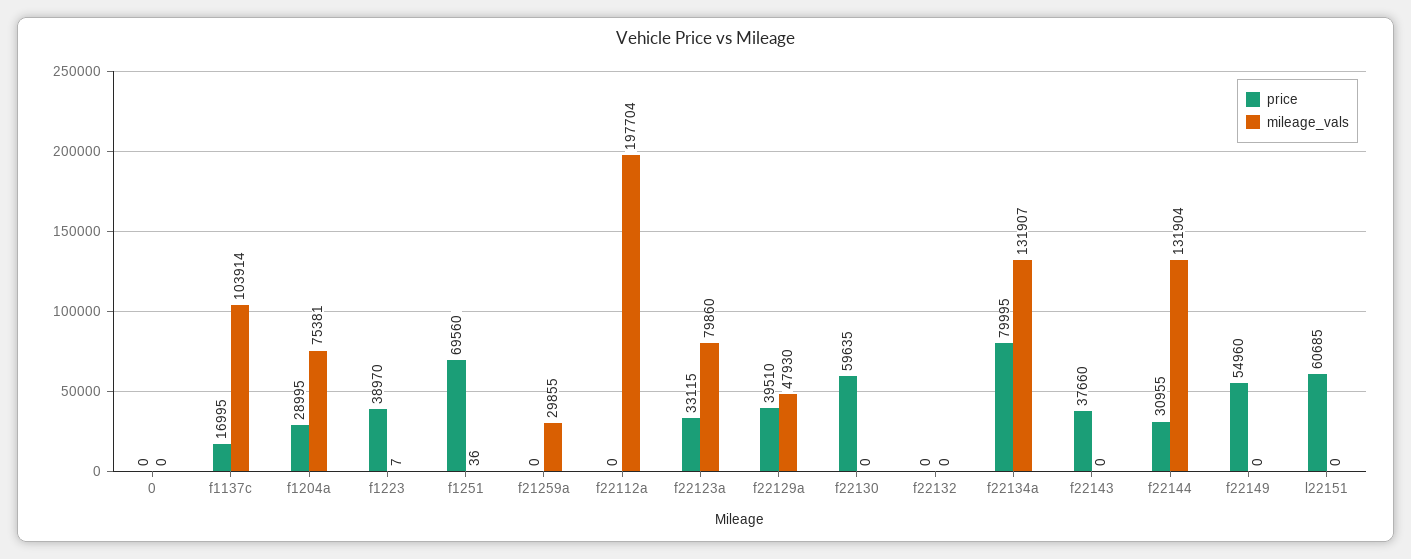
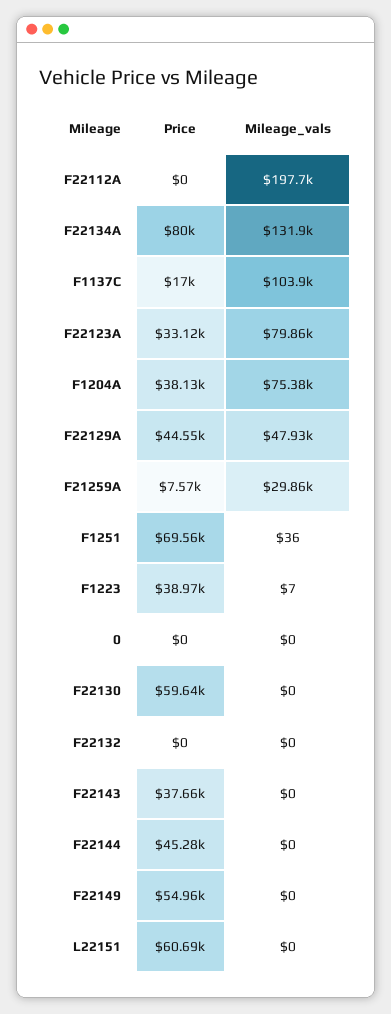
  {
    "price": {
      "0": 0,
      "f1137c": 16995,
-     "f1204a": 28995,
+     "f1204a": 38130,
      "f1223": 38970,
      "f1251": 69560,
-     "f21259a": 0,
+     "f21259a": 7570,
      "f22112a": 0,
      "f22123a": 33115,
-     "f22129a": 39510,
+     "f22129a": 44550,
      "f22130": 59635,
      "f22132": 0,
      "f22134a": 79995,
      "f22143": 37660,
-     "f22144": 30955,
+     "f22144": 45280,
      "f22149": 54960,
      "l22151": 60685
    },
    "mileage_vals": {
      "0": 0,
      "f1137c": 103914,
      "f1204a": 75381,
      "f1223": 7,
      "f1251": 36,
      "f21259a": 29855,
      "f22112a": 197704,
      "f22123a": 79860,
      "f22129a": 47930,
      "f22130": 0,
      "f22132": 0,
      "f22134a": 131907,
      "f22143": 0,
-     "f22144": 131904,
+     "f22144": 0,
      "f22149": 0,
      "l22151": 0
    }
  }

